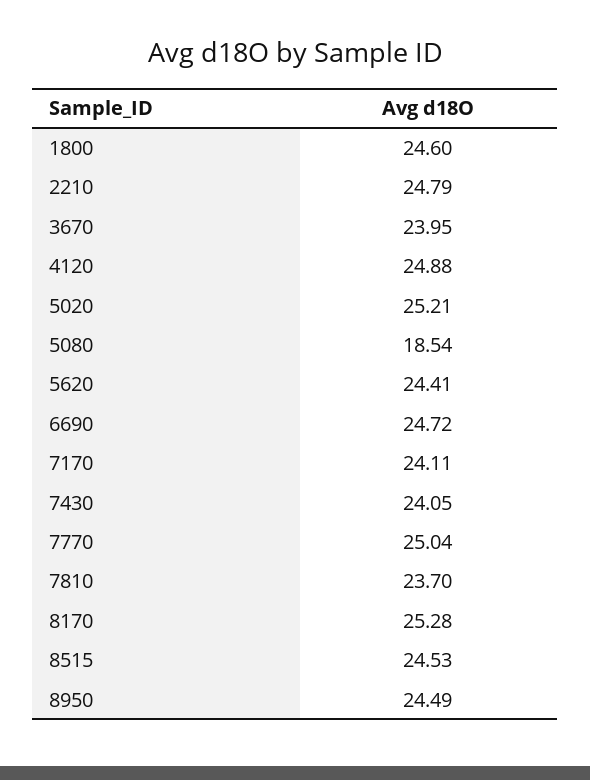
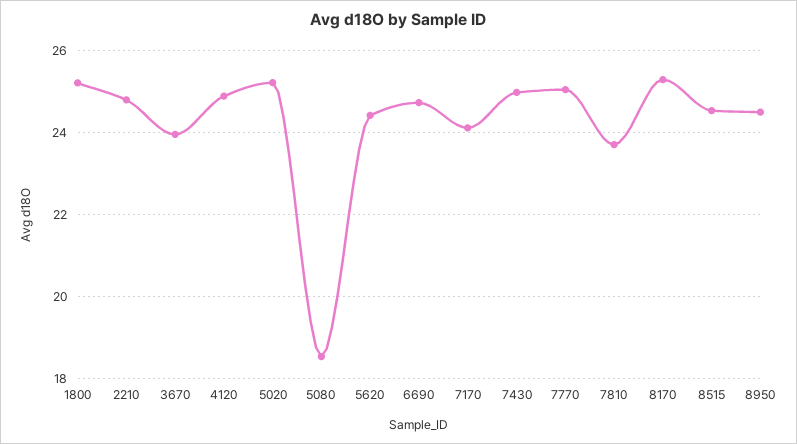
  {
-   "1800": 24.6,
+   "1800": 25.2,
    "2210": 24.79,
    "3670": 23.95,
    "4120": 24.88,
    "5020": 25.21,
    "5080": 18.54,
    "5620": 24.41,
    "6690": 24.72,
    "7170": 24.11,
-   "7430": 24.05,
+   "7430": 25,
    "7770": 25.04,
    "7810": 23.7,
    "8170": 25.28,
    "8515": 24.53,
    "8950": 24.49
  }

